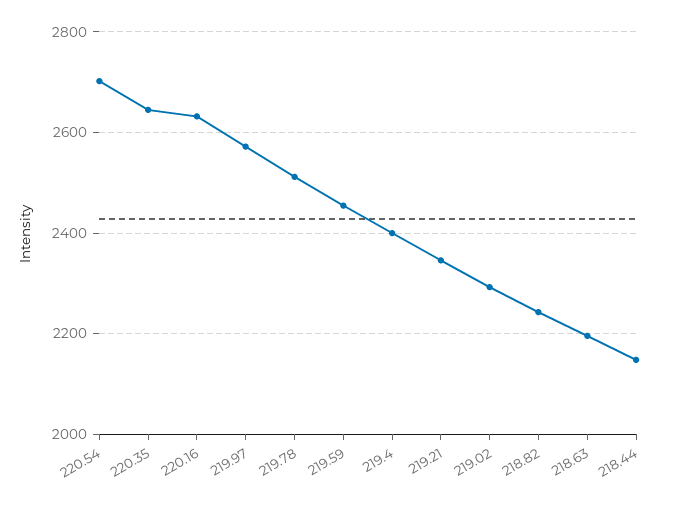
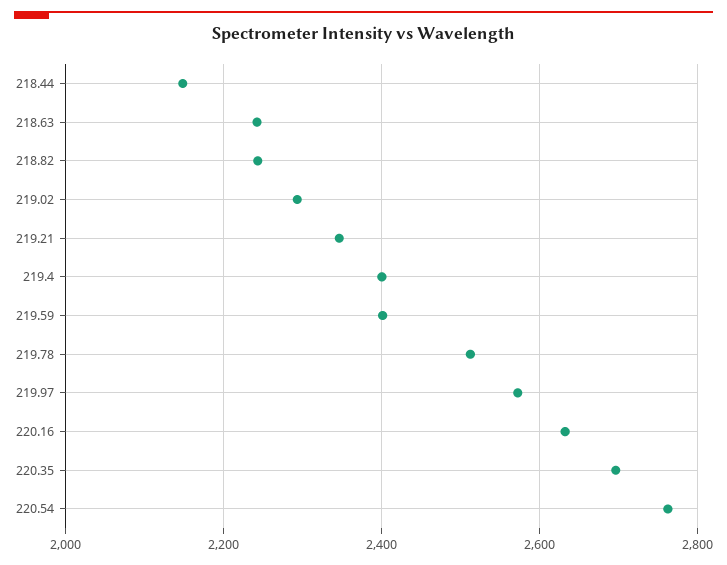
  {
-   "220.54": 2700,
+   "220.54": 2760,
-   "220.35": 2640,
+   "220.35": 2700,
    "220.16": 2640,
    "219.97": 2580,
    "219.78": 2520,
-   "219.59": 2460,
+   "219.59": 2400,
    "219.4": 2400,
    "219.21": 2340,
    "219.02": 2300,
    "218.82": 2240,
-   "218.63": 2200,
+   "218.63": 2240,
    "218.44": 2140
  }

